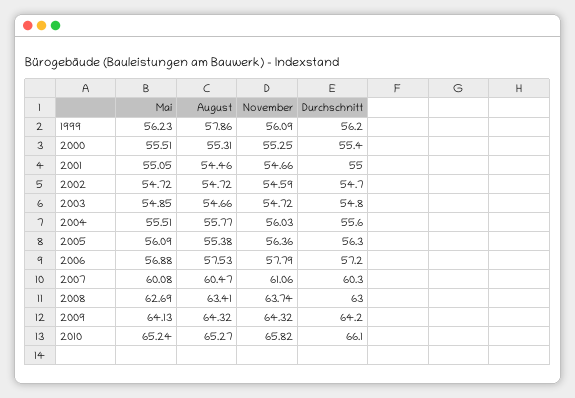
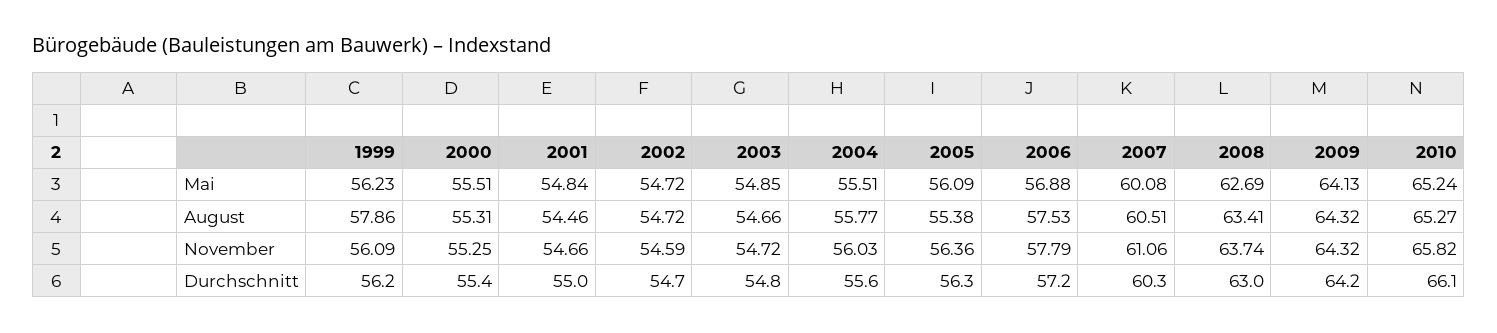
  {
    "Mai": {
      "1999": 56.23,
      "2000": 55.51,
-     "2001": 55.05,
+     "2001": 54.84,
      "2002": 54.72,
      "2003": 54.85,
      "2004": 55.51,
      "2005": 56.09,
      "2006": 56.88,
      "2007": 60.08,
      "2008": 62.69,
      "2009": 64.13,
      "2010": 65.24
    },
    "August": {
      "1999": 57.86,
      "2000": 55.31,
      "2001": 54.46,
      "2002": 54.72,
      "2003": 54.66,
      "2004": 55.77,
      "2005": 55.38,
      "2006": 57.53,
-     "2007": 60.47,
+     "2007": 60.51,
      "2008": 63.41,
      "2009": 64.32,
      "2010": 65.27
    },
    "November": {
      "1999": 56.09,
      "2000": 55.25,
      "2001": 54.66,
      "2002": 54.59,
      "2003": 54.72,
      "2004": 56.03,
      "2005": 56.36,
      "2006": 57.79,
      "2007": 61.06,
      "2008": 63.74,
      "2009": 64.32,
      "2010": 65.82
    },
    "Durchschnitt": {
      "1999": 56.2,
      "2000": 55.4,
      "2001": 55,
      "2002": 54.7,
      "2003": 54.8,
      "2004": 55.6,
      "2005": 56.3,
      "2006": 57.2,
      "2007": 60.3,
      "2008": 63,
      "2009": 64.2,
      "2010": 66.1
    }
  }

